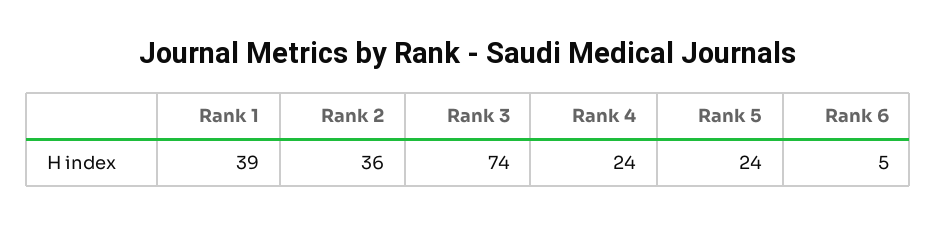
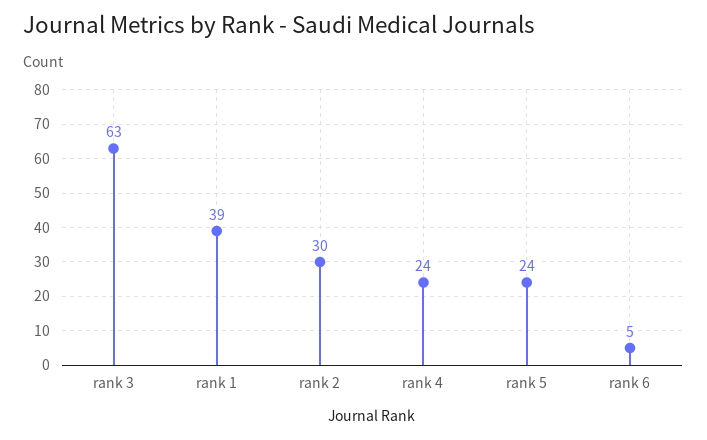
  {
    "Rank 1": 39,
-   "Rank 2": 36,
+   "Rank 2": 30,
-   "Rank 3": 74,
+   "Rank 3": 63,
    "Rank 4": 24,
    "Rank 5": 24,
    "Rank 6": 5
  }

